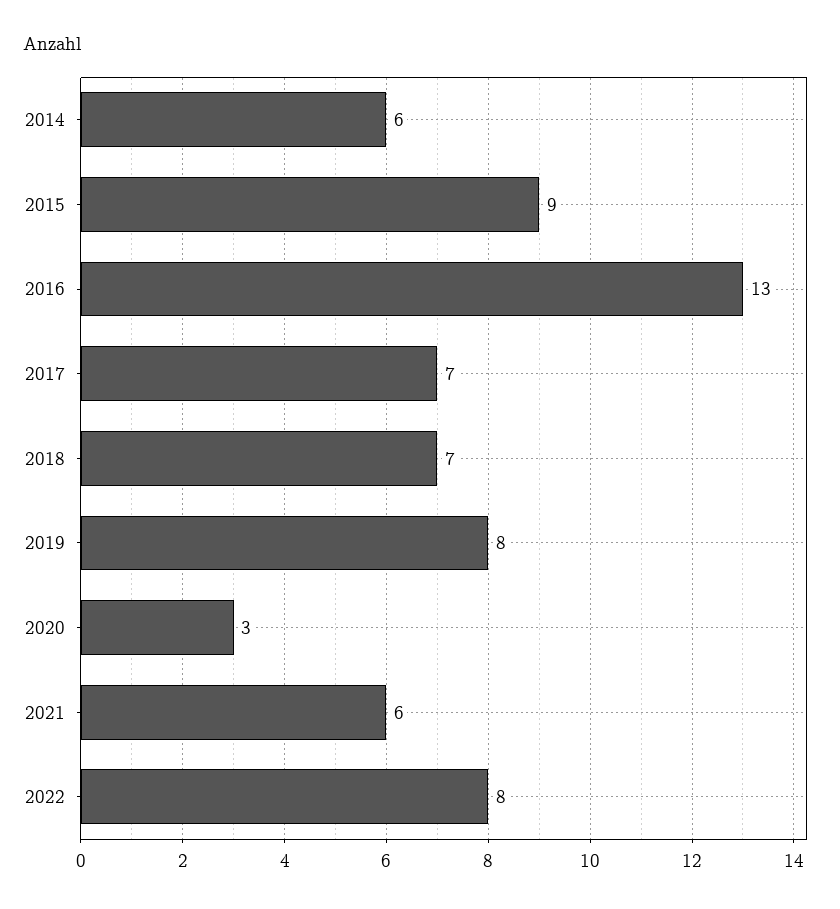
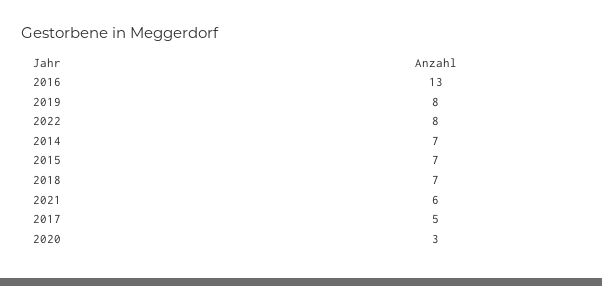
  {
-   "2014": 6,
+   "2014": 7,
-   "2015": 9,
+   "2015": 7,
    "2016": 13,
-   "2017": 7,
+   "2017": 5,
    "2018": 7,
    "2019": 8,
    "2020": 3,
    "2021": 6,
    "2022": 8
  }

